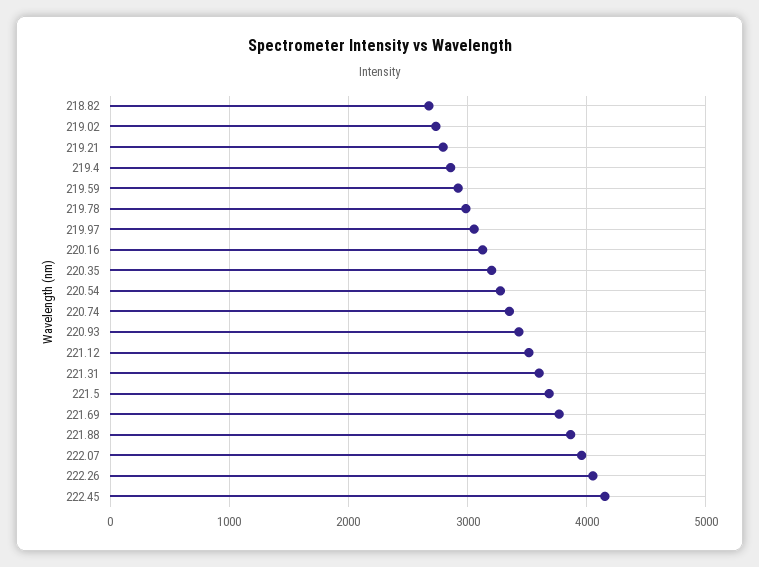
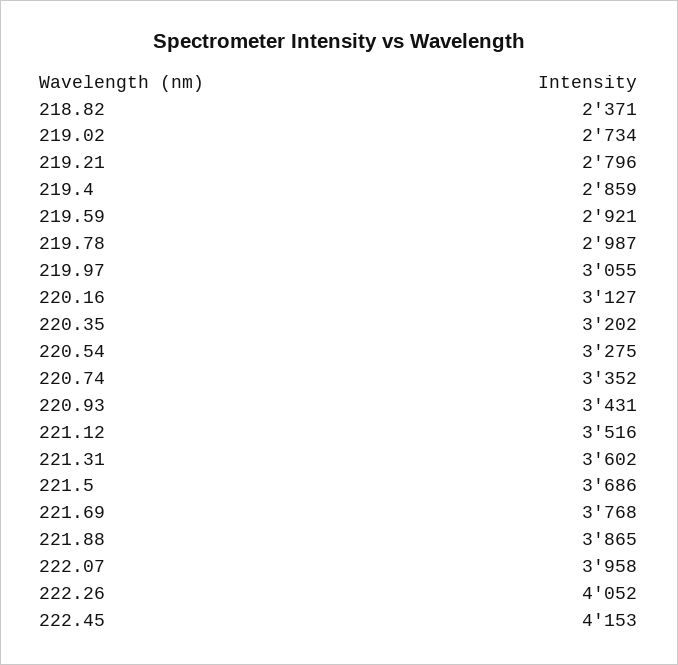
  {
-   "218.82": 2700,
+   "218.82": 2371,
    "219.02": 2734,
    "219.21": 2796,
    "219.4": 2859,
    "219.59": 2921,
    "219.78": 2987,
    "219.97": 3055,
    "220.16": 3127,
    "220.35": 3202,
    "220.54": 3275,
    "220.74": 3352,
    "220.93": 3431,
    "221.12": 3516,
    "221.31": 3602,
    "221.5": 3686,
    "221.69": 3768,
    "221.88": 3865,
    "222.07": 3958,
    "222.26": 4052,
    "222.45": 4153
  }

